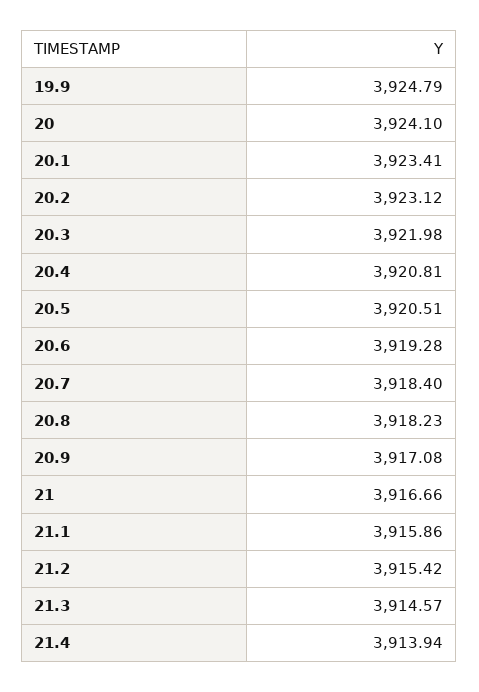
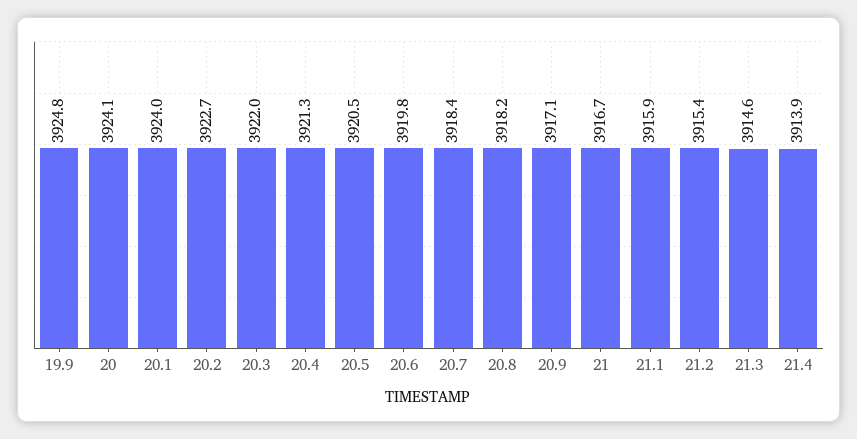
  {
    "19.9": 3924.79,
    "20": 3924.1,
-   "20.1": 3923.41,
+   "20.1": 3924,
-   "20.2": 3923.12,
+   "20.2": 3922.7,
    "20.3": 3921.98,
-   "20.4": 3920.81,
+   "20.4": 3921.3,
    "20.5": 3920.51,
-   "20.6": 3919.28,
+   "20.6": 3919.8,
    "20.7": 3918.4,
    "20.8": 3918.23,
    "20.9": 3917.08,
    "21": 3916.66,
    "21.1": 3915.86,
    "21.2": 3915.42,
    "21.3": 3914.57,
    "21.4": 3913.94
  }

